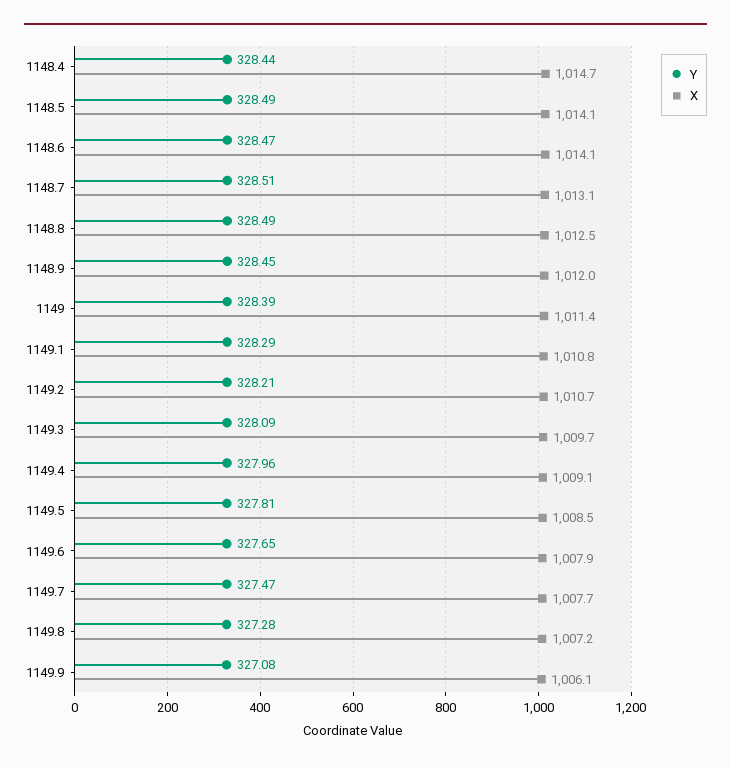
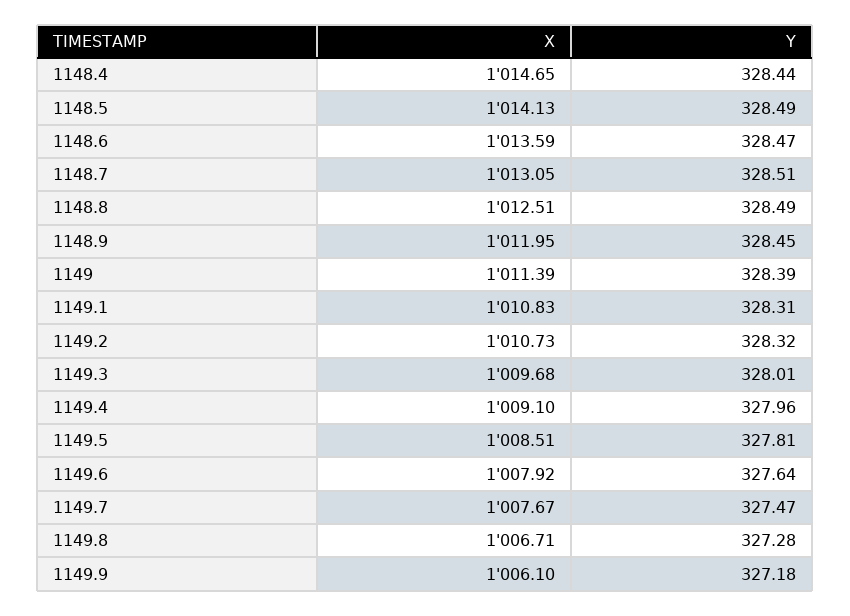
  {
    "Y": {
      "1148.4": 328.44,
      "1148.5": 328.49,
      "1148.6": 328.47,
      "1148.7": 328.51,
      "1148.8": 328.49,
      "1148.9": 328.45,
      "1149": 328.39,
-     "1149.1": 328.29,
+     "1149.1": 328.31,
-     "1149.2": 328.21,
+     "1149.2": 328.32,
-     "1149.3": 328.09,
+     "1149.3": 328.01,
      "1149.4": 327.96,
      "1149.5": 327.81,
-     "1149.6": 327.65,
+     "1149.6": 327.64,
      "1149.7": 327.47,
      "1149.8": 327.28,
-     "1149.9": 327.08
+     "1149.9": 327.18
    },
    "X": {
      "1148.4": 1014.65,
      "1148.5": 1014.13,
-     "1148.6": 1014.1,
+     "1148.6": 1013.59,
      "1148.7": 1013.05,
      "1148.8": 1012.51,
      "1148.9": 1011.95,
      "1149": 1011.39,
      "1149.1": 1010.83,
      "1149.2": 1010.73,
      "1149.3": 1009.68,
      "1149.4": 1009.1,
      "1149.5": 1008.51,
      "1149.6": 1007.92,
      "1149.7": 1007.67,
-     "1149.8": 1007.2,
+     "1149.8": 1006.71,
      "1149.9": 1006.1
    }
  }

